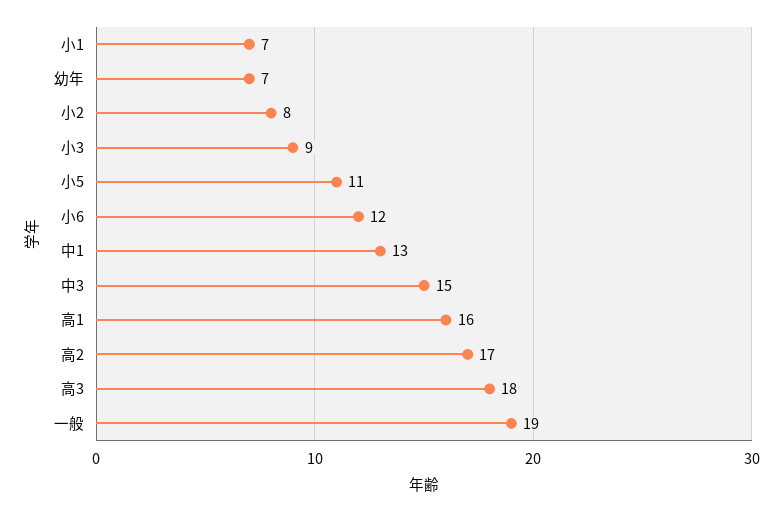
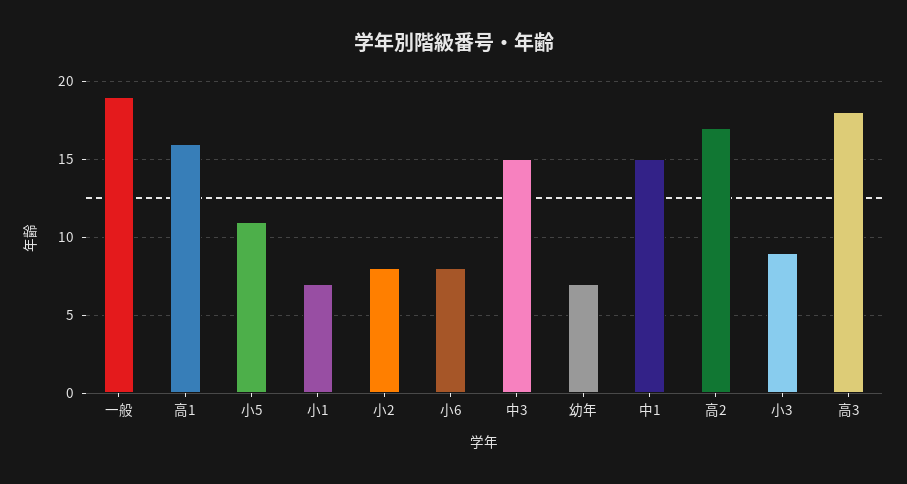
  {
    "小1": 7,
    "幼年": 7,
    "小2": 8,
    "小3": 9,
    "小5": 11,
-   "小6": 12,
+   "小6": 8,
-   "中1": 13,
+   "中1": 15,
    "中3": 15,
    "高1": 16,
    "高2": 17,
    "高3": 18,
    "一般": 19
  }

